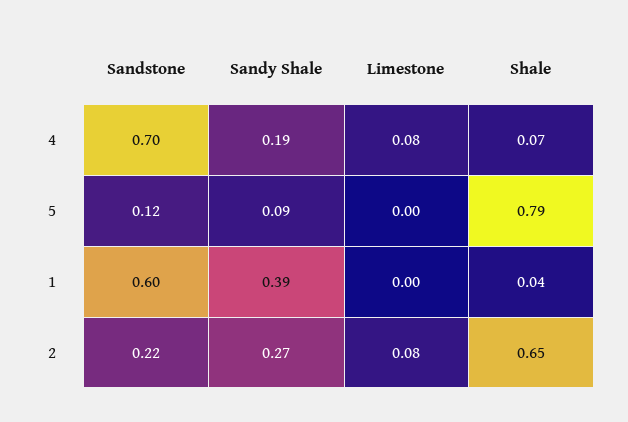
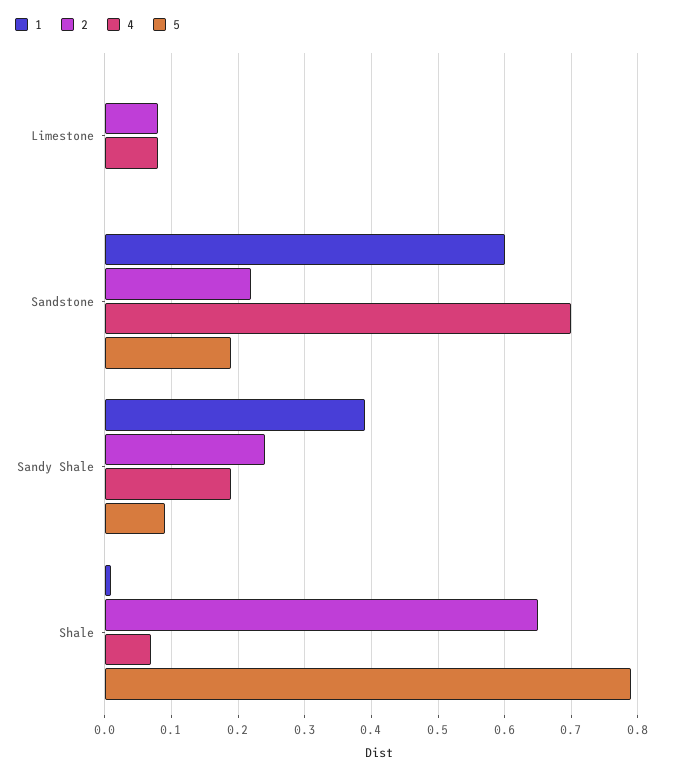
  {
    "4": {
      "Sandstone": 0.7,
      "Sandy Shale": 0.19,
      "Limestone": 0.08,
      "Shale": 0.07
    },
    "5": {
-     "Sandstone": 0.12,
+     "Sandstone": 0.19,
      "Sandy Shale": 0.09,
      "Limestone": 0,
      "Shale": 0.79
    },
    "1": {
      "Sandstone": 0.6,
      "Sandy Shale": 0.39,
      "Limestone": 0,
-     "Shale": 0.04
+     "Shale": 0.01
    },
    "2": {
      "Sandstone": 0.22,
-     "Sandy Shale": 0.27,
+     "Sandy Shale": 0.24,
      "Limestone": 0.08,
      "Shale": 0.65
    }
  }

